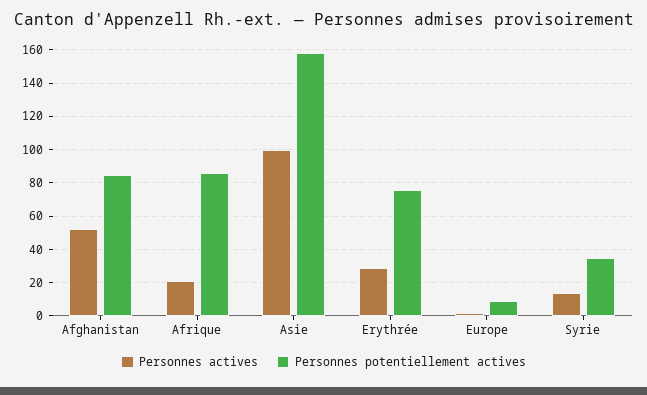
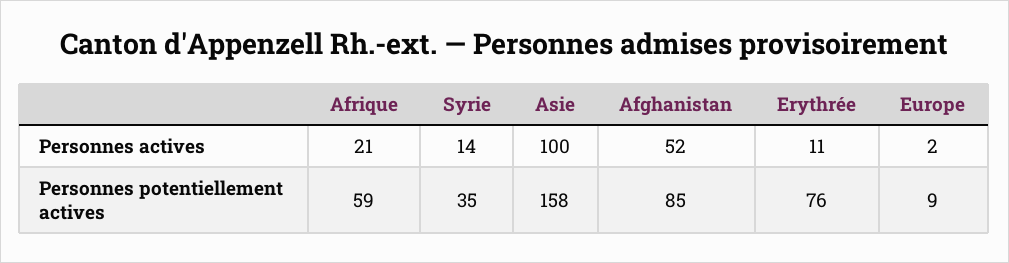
  {
    "Personnes actives": {
      "Afghanistan": 52,
      "Afrique": 21,
      "Asie": 100,
-     "Erythrée": 30,
+     "Erythrée": 11,
      "Europe": 2,
      "Syrie": 14
    },
    "Personnes potentiellement actives": {
      "Afghanistan": 85,
-     "Afrique": 85,
+     "Afrique": 59,
      "Asie": 158,
      "Erythrée": 76,
      "Europe": 9,
      "Syrie": 35
    }
  }

